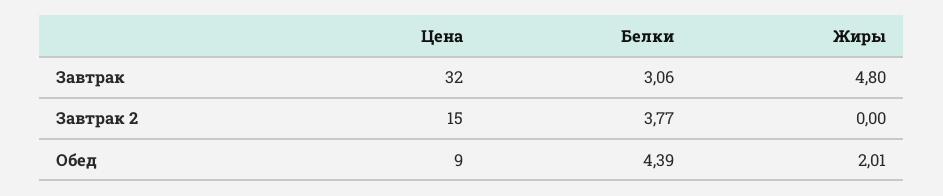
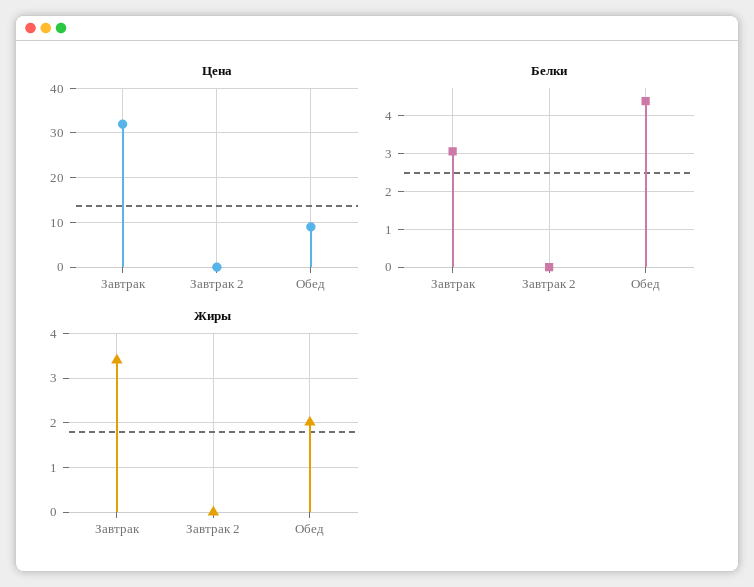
  {
    "Цена": {
      "Завтрак": 32,
-     "Завтрак 2": 15,
+     "Завтрак 2": 0,
      "Обед": 9
    },
    "Белки": {
      "Завтрак": 3.06,
-     "Завтрак 2": 3.77,
+     "Завтрак 2": 0,
      "Обед": 4.39
    },
    "Жиры": {
-     "Завтрак": 4.8,
+     "Завтрак": 3.4,
      "Завтрак 2": 0,
      "Обед": 2.01
    }
  }

